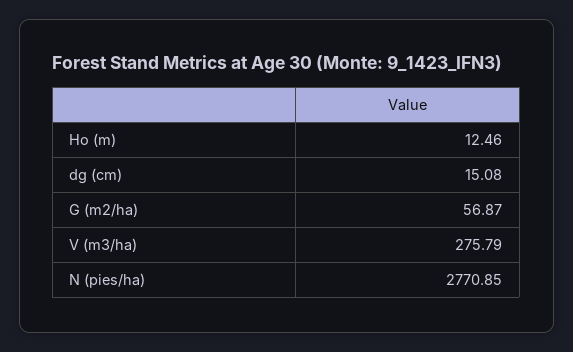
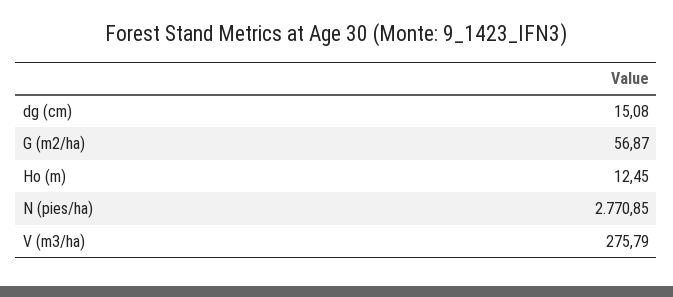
  {
-   "Ho (m)": 12.46,
+   "Ho (m)": 12.45,
    "dg (cm)": 15.08,
    "G (m2/ha)": 56.87,
    "V (m3/ha)": 275.79,
    "N (pies/ha)": 2770.85
  }

